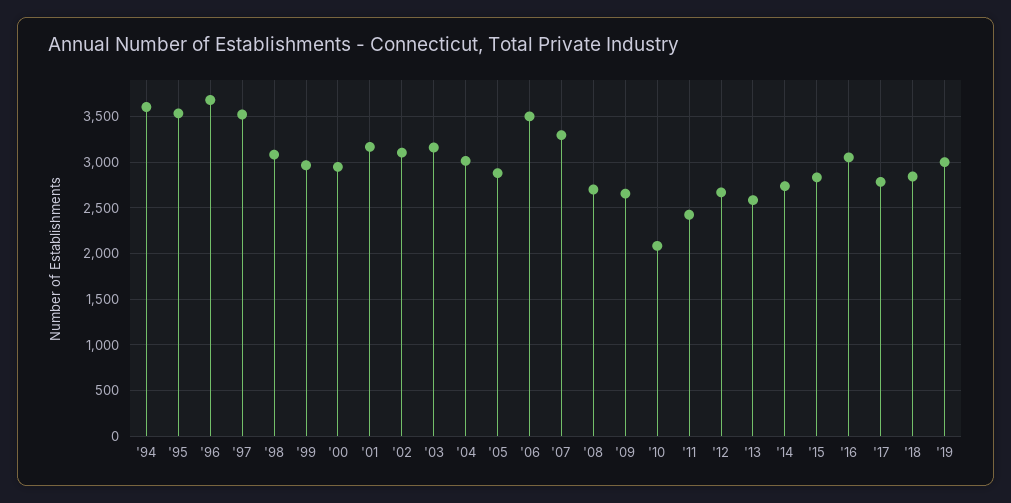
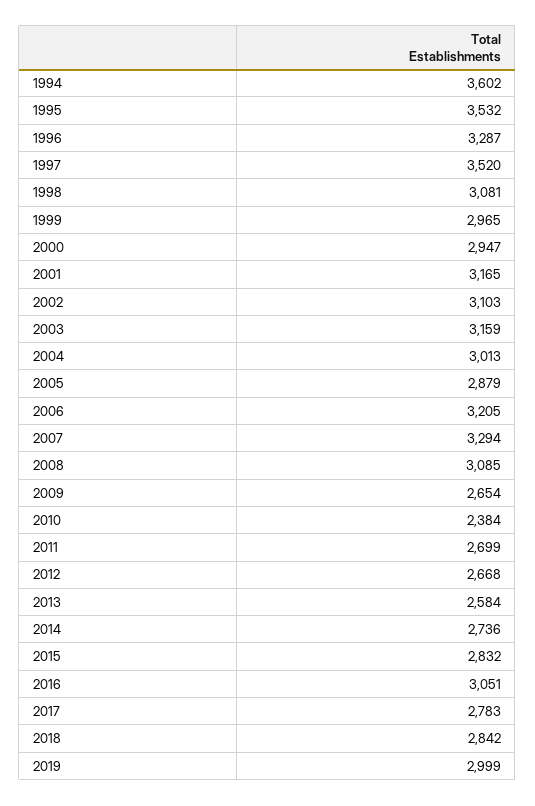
  {
    "'94": 3602,
    "'95": 3532,
-   "'96": 3700,
+   "'96": 3287,
    "'97": 3520,
    "'98": 3081,
    "'99": 2965,
    "'00": 2947,
    "'01": 3165,
    "'02": 3103,
    "'03": 3159,
    "'04": 3013,
    "'05": 2879,
-   "'06": 3500,
+   "'06": 3205,
    "'07": 3294,
-   "'08": 2700,
+   "'08": 3085,
    "'09": 2654,
-   "'10": 2100,
+   "'10": 2384,
-   "'11": 2400,
+   "'11": 2699,
    "'12": 2668,
    "'13": 2584,
    "'14": 2736,
    "'15": 2832,
    "'16": 3051,
    "'17": 2783,
    "'18": 2842,
    "'19": 2999
  }

